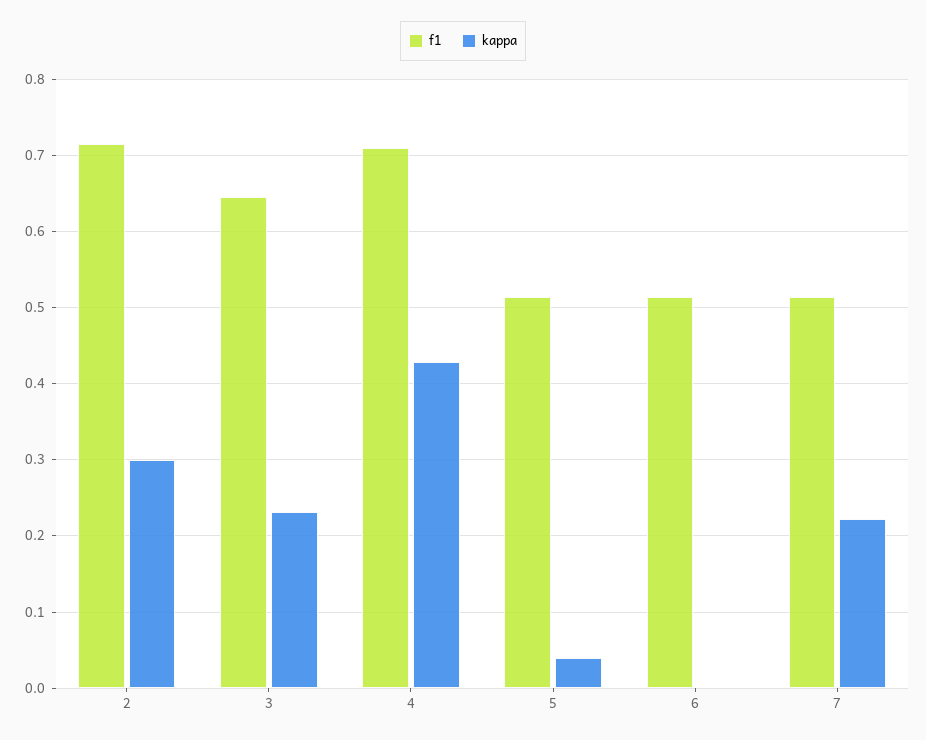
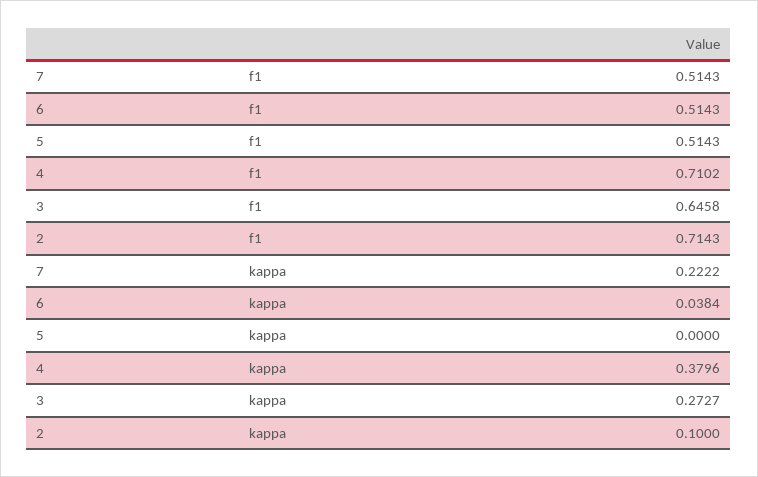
  {
    "f1": {
      "2": 0.7143,
      "3": 0.6458,
      "4": 0.7102,
      "5": 0.5143,
      "6": 0.5143,
      "7": 0.5143
    },
    "kappa": {
-     "2": 0.3,
+     "2": 0.1,
-     "3": 0.23,
+     "3": 0.2727,
-     "4": 0.43,
+     "4": 0.3796,
-     "5": 0.04,
+     "5": 0,
-     "6": 0,
+     "6": 0.0384,
      "7": 0.2222
    }
  }

